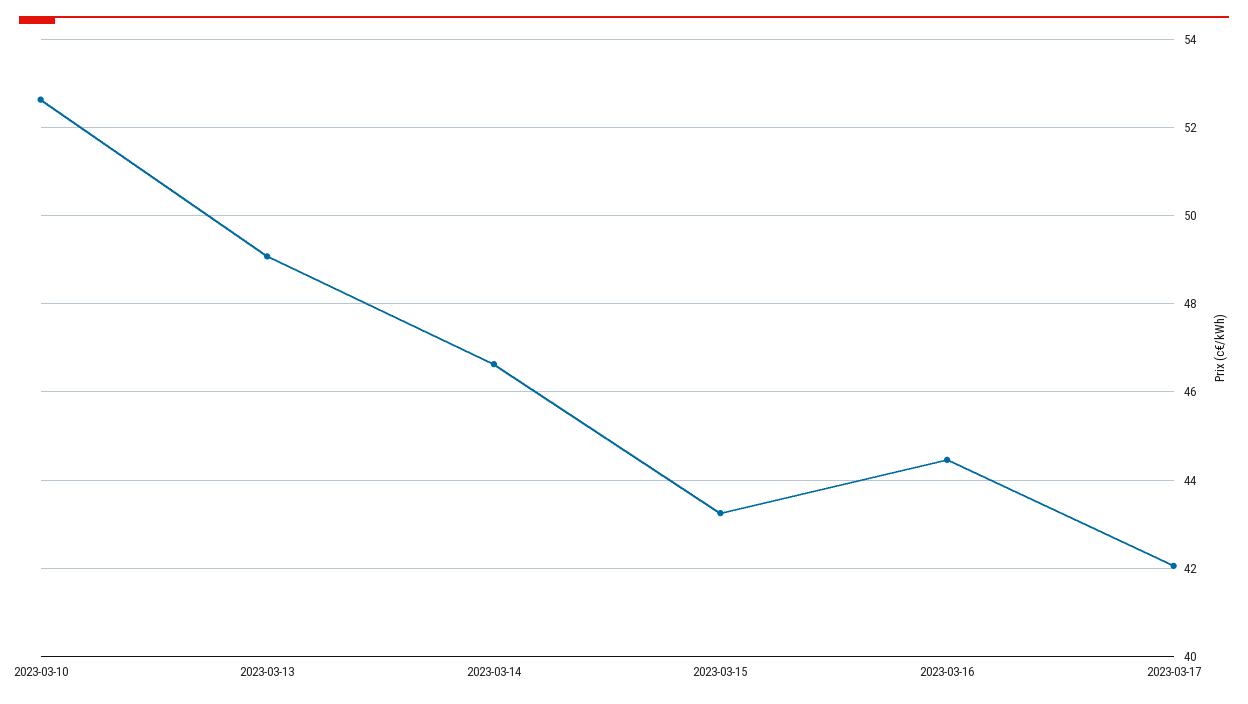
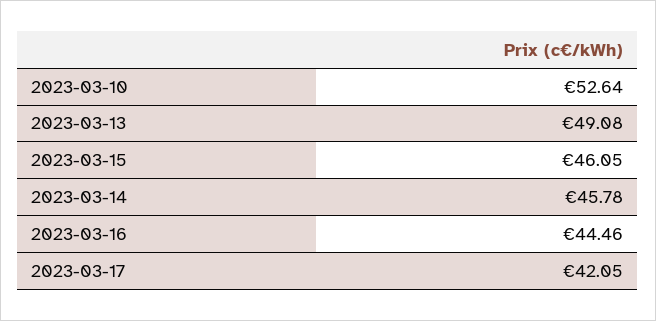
  {
    "2023-03-10": 52.64,
    "2023-03-13": 49.08,
-   "2023-03-14": 46.6,
+   "2023-03-14": 45.78,
-   "2023-03-15": 43.2,
+   "2023-03-15": 46.05,
    "2023-03-16": 44.46,
    "2023-03-17": 42.05
  }

